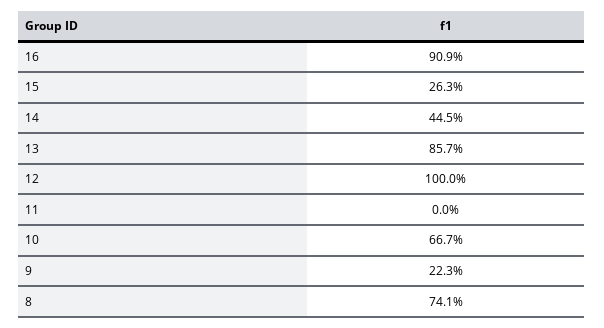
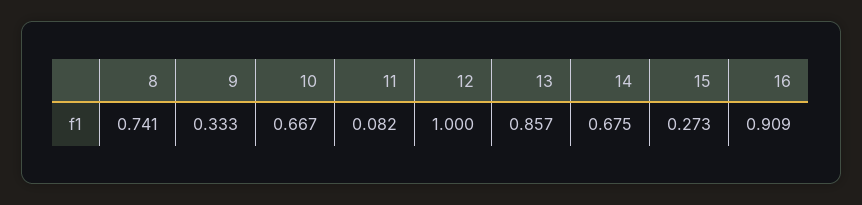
  {
    "16": 0.909,
-   "15": 0.263,
+   "15": 0.273,
-   "14": 0.445,
+   "14": 0.675,
    "13": 0.857,
    "12": 1,
-   "11": 0,
+   "11": 0.082,
    "10": 0.667,
-   "9": 0.223,
+   "9": 0.333,
    "8": 0.741
  }

